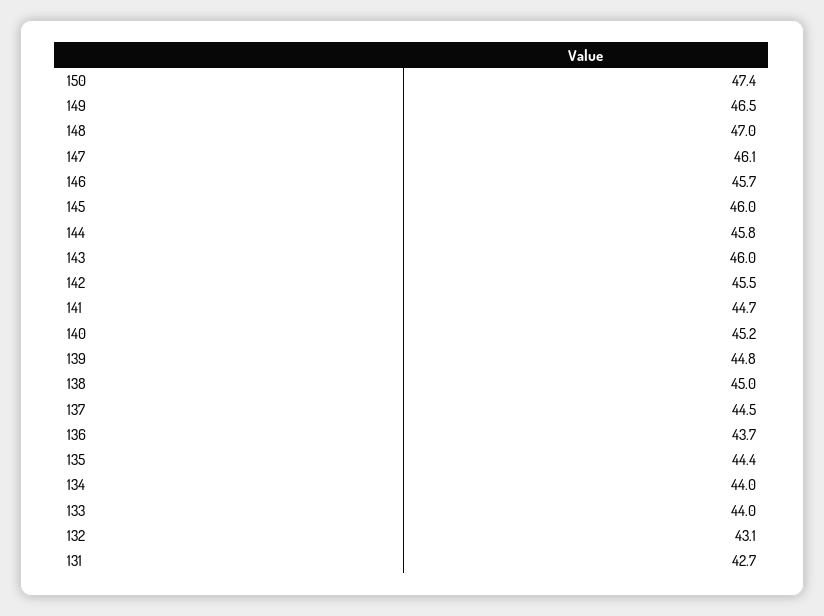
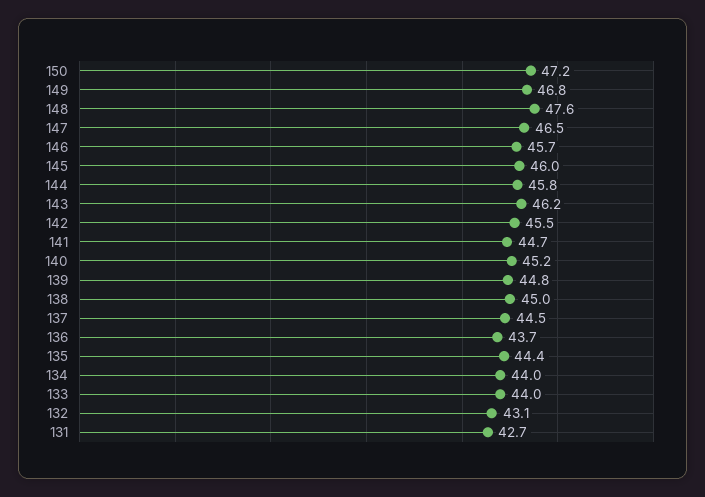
  {
-   "150": 47.4,
+   "150": 47.2,
-   "149": 46.5,
+   "149": 46.8,
-   "148": 47,
+   "148": 47.6,
-   "147": 46.1,
+   "147": 46.5,
    "146": 45.7,
    "145": 46,
    "144": 45.8,
-   "143": 46,
+   "143": 46.2,
    "142": 45.5,
    "141": 44.7,
    "140": 45.2,
    "139": 44.8,
    "138": 45,
    "137": 44.5,
    "136": 43.7,
    "135": 44.4,
    "134": 44,
    "133": 44,
    "132": 43.1,
    "131": 42.7
  }

